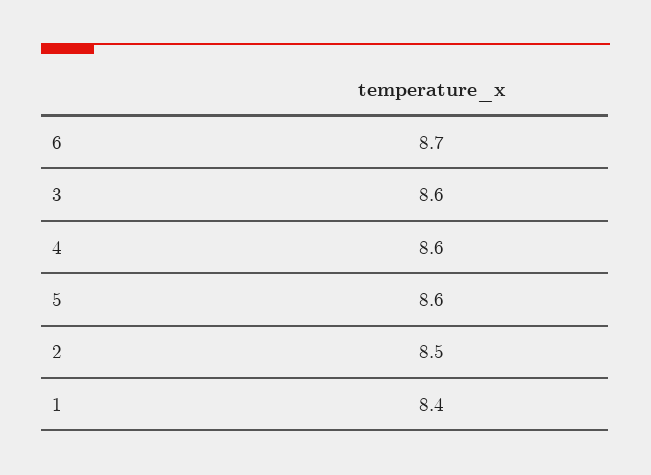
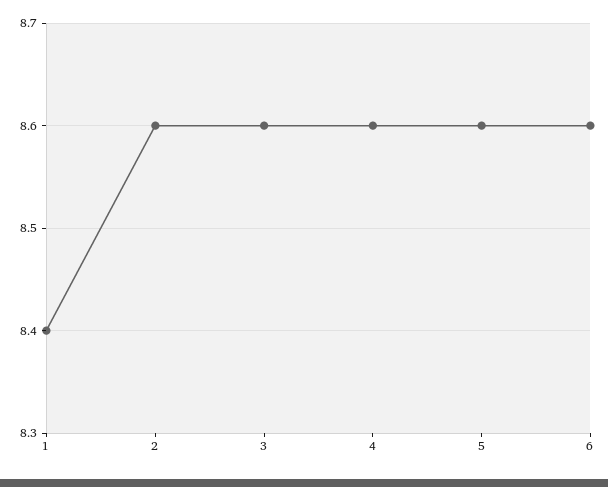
  {
-   "6": 8.7,
+   "6": 8.6,
    "3": 8.6,
    "4": 8.6,
    "5": 8.6,
-   "2": 8.5,
+   "2": 8.6,
    "1": 8.4
  }

